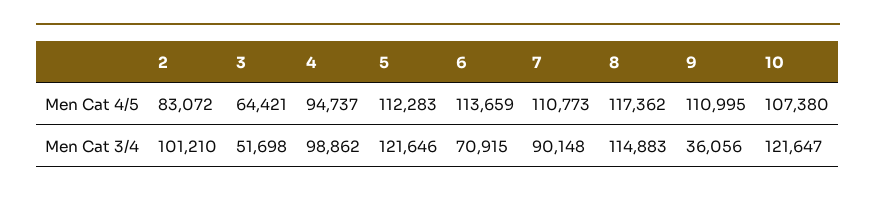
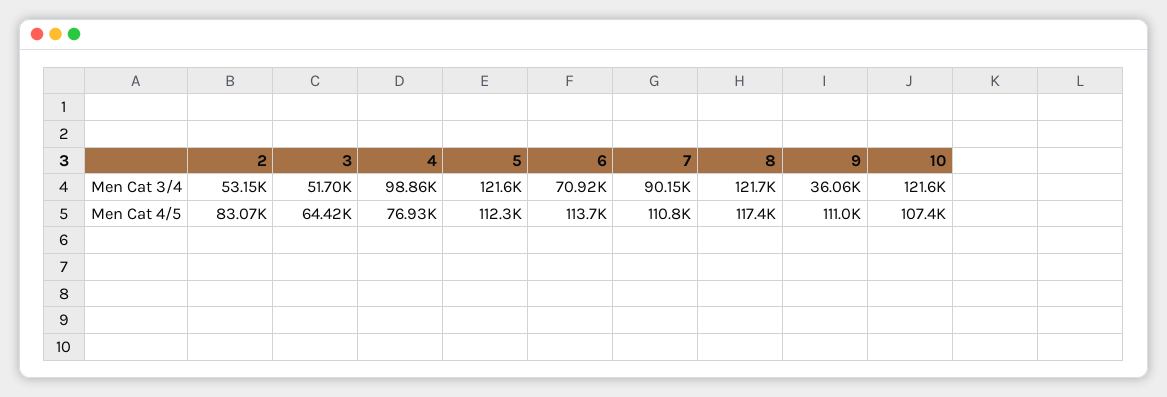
  {
    "2": {
      "Men Cat 4/5": 83072,
-     "Men Cat 3/4": 101210
+     "Men Cat 3/4": 53150
    },
    "3": {
      "Men Cat 4/5": 64421,
      "Men Cat 3/4": 51698
    },
    "4": {
-     "Men Cat 4/5": 94737,
+     "Men Cat 4/5": 76930,
      "Men Cat 3/4": 98862
    },
    "5": {
      "Men Cat 4/5": 112283,
      "Men Cat 3/4": 121646
    },
    "6": {
      "Men Cat 4/5": 113659,
      "Men Cat 3/4": 70915
    },
    "7": {
      "Men Cat 4/5": 110773,
      "Men Cat 3/4": 90148
    },
    "8": {
      "Men Cat 4/5": 117362,
-     "Men Cat 3/4": 114883
+     "Men Cat 3/4": 121700
    },
    "9": {
      "Men Cat 4/5": 110995,
      "Men Cat 3/4": 36056
    },
    "10": {
      "Men Cat 4/5": 107380,
      "Men Cat 3/4": 121647
    }
  }

